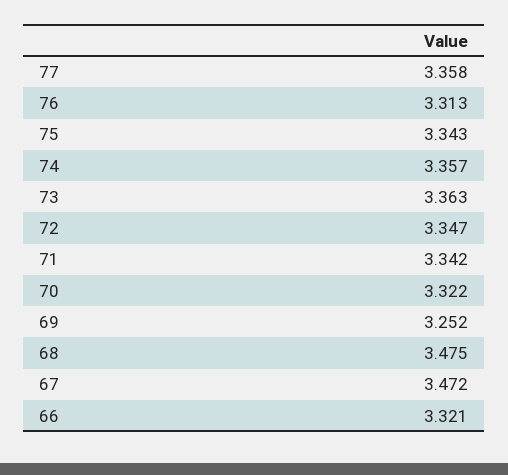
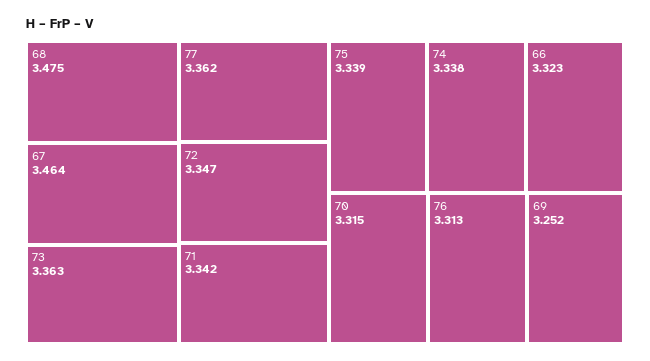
  {
-   "77": 3.358,
+   "77": 3.362,
    "76": 3.313,
-   "75": 3.343,
+   "75": 3.339,
-   "74": 3.357,
+   "74": 3.338,
    "73": 3.363,
    "72": 3.347,
    "71": 3.342,
-   "70": 3.322,
+   "70": 3.315,
    "69": 3.252,
    "68": 3.475,
-   "67": 3.472,
+   "67": 3.464,
-   "66": 3.321
+   "66": 3.323
  }

